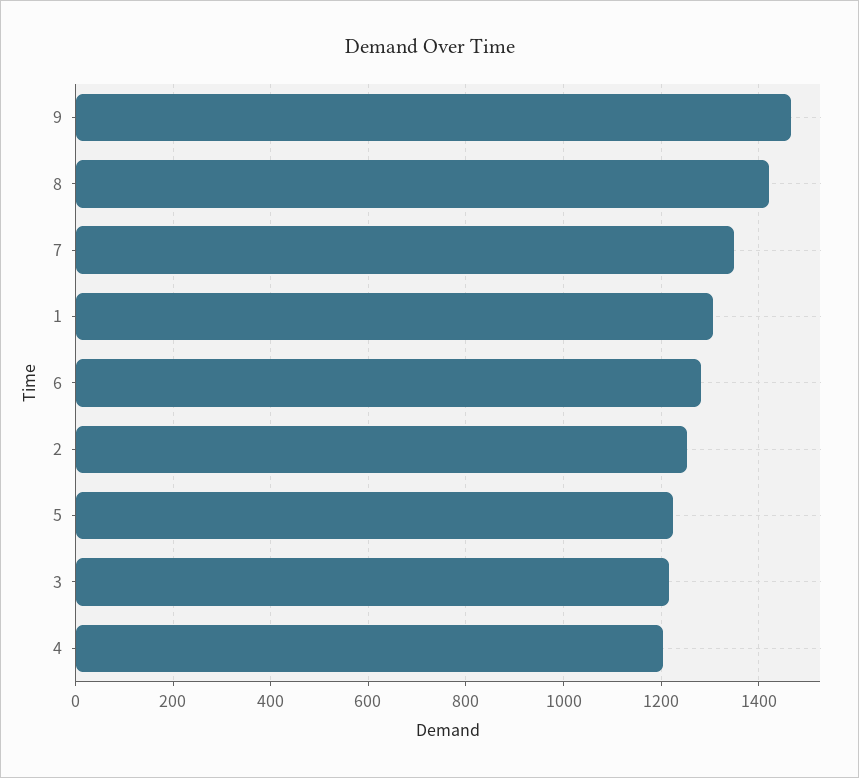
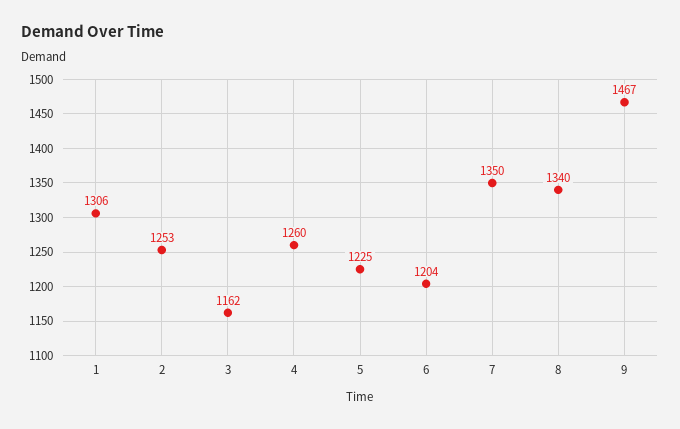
  {
    "9": 1467,
-   "8": 1420,
+   "8": 1340,
    "7": 1350,
    "1": 1306,
-   "6": 1280,
+   "6": 1204,
    "2": 1253,
    "5": 1225,
-   "3": 1220,
+   "3": 1162,
-   "4": 1200
+   "4": 1260
  }

